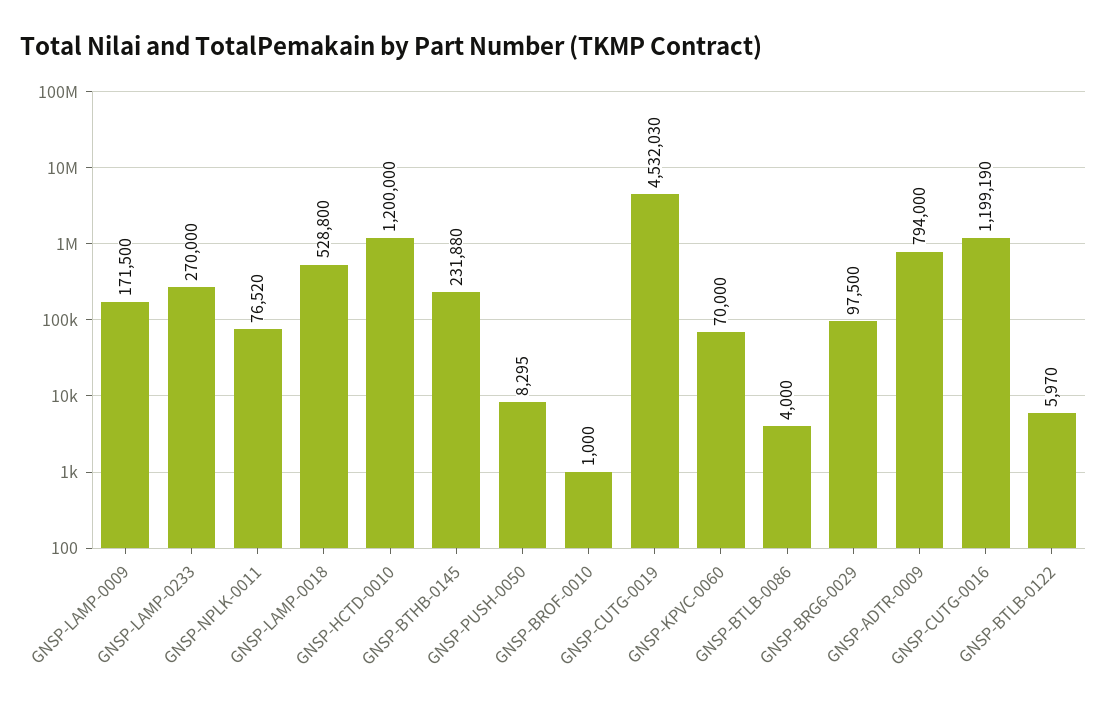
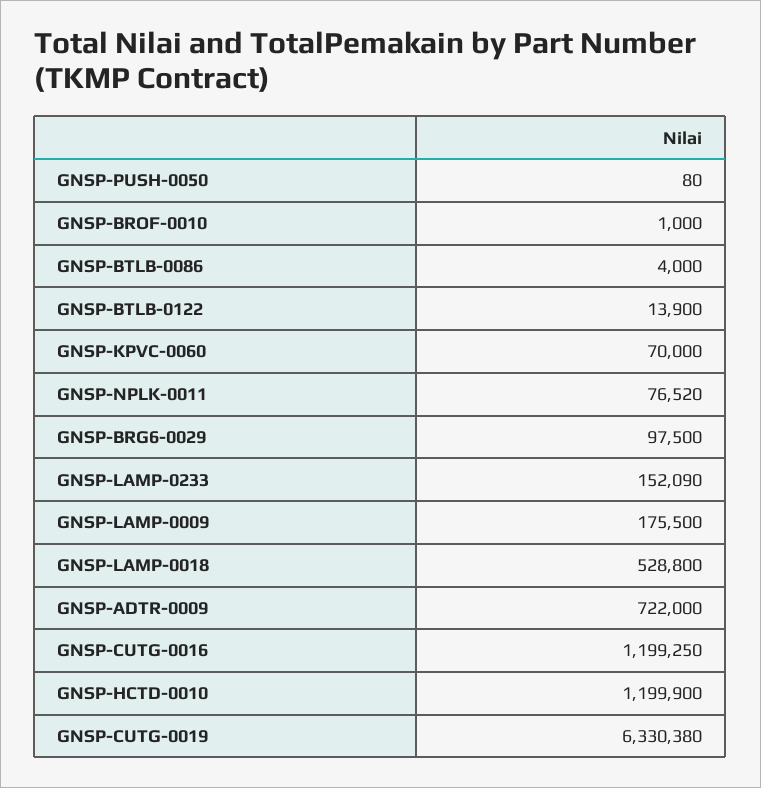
  {
-   "GNSP-LAMP-0009": 171500,
+   "GNSP-LAMP-0009": 175500,
-   "GNSP-LAMP-0233": 270000,
+   "GNSP-LAMP-0233": 152090,
    "GNSP-NPLK-0011": 76520,
    "GNSP-LAMP-0018": 528800,
-   "GNSP-HCTD-0010": 1200000,
+   "GNSP-HCTD-0010": 1199900,
-   "GNSP-BTHB-0145": 231880,
-   "GNSP-PUSH-0050": 8295,
+   "GNSP-PUSH-0050": 80,
    "GNSP-BROF-0010": 1000,
-   "GNSP-CUTG-0019": 4532030,
+   "GNSP-CUTG-0019": 6330380,
    "GNSP-KPVC-0060": 70000,
    "GNSP-BTLB-0086": 4000,
    "GNSP-BRG6-0029": 97500,
-   "GNSP-ADTR-0009": 794000,
+   "GNSP-ADTR-0009": 722000,
-   "GNSP-CUTG-0016": 1199190,
+   "GNSP-CUTG-0016": 1199250,
-   "GNSP-BTLB-0122": 5970
+   "GNSP-BTLB-0122": 13900
  }

